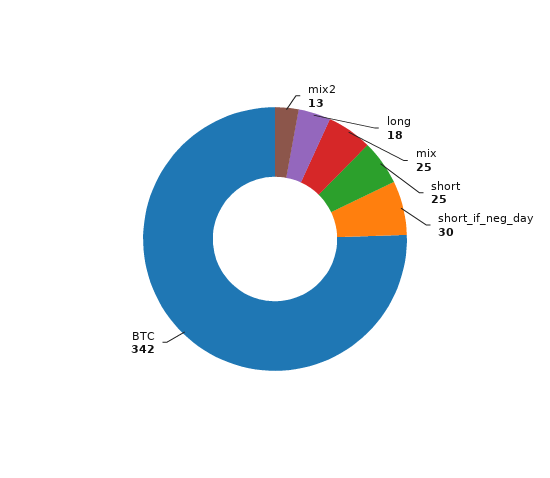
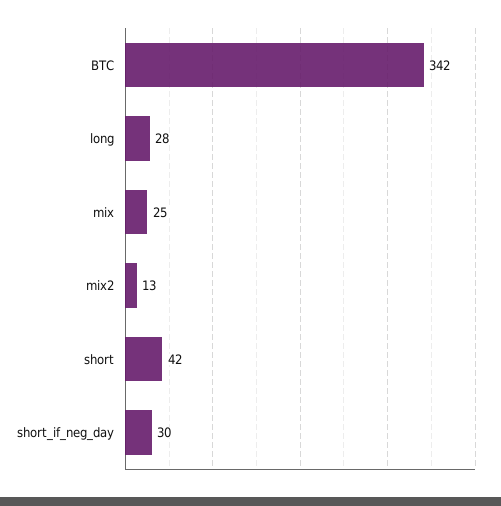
  {
    "mix2": 13,
-   "long": 18,
+   "long": 28,
    "mix": 25,
-   "short": 25,
+   "short": 42,
    "short_if_neg_day": 30,
    "BTC": 342
  }

